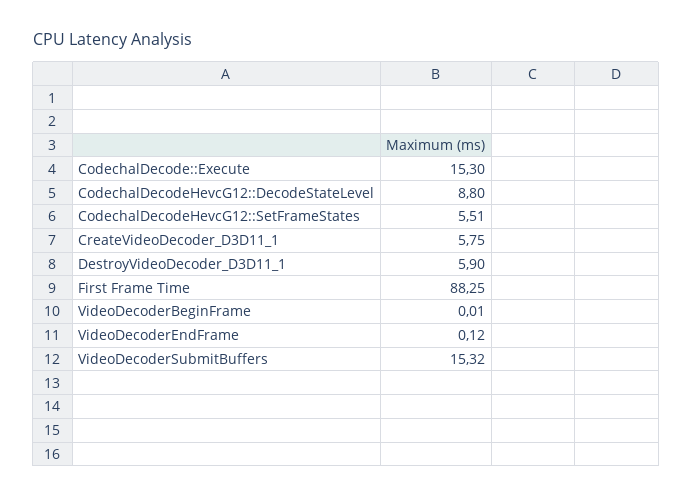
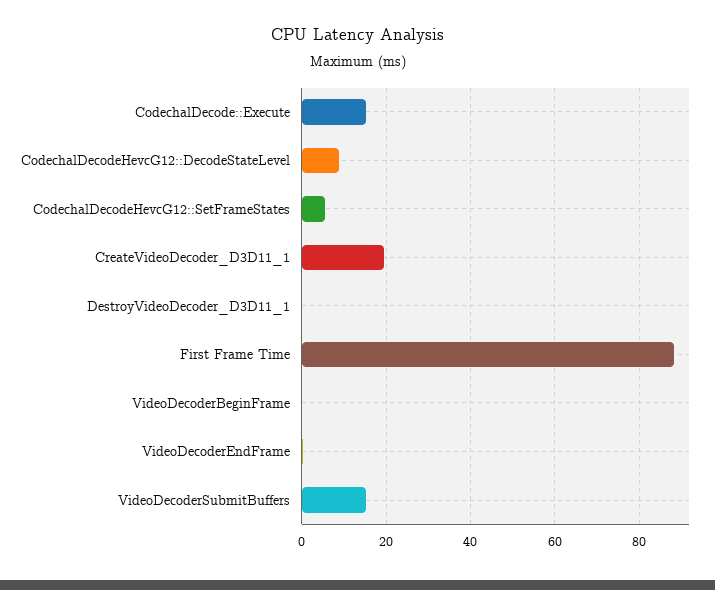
  {
    "CodechalDecode::Execute": 15.3,
    "CodechalDecodeHevcG12::DecodeStateLevel": 8.8,
    "CodechalDecodeHevcG12::SetFrameStates": 5.51,
-   "CreateVideoDecoder_D3D11_1": 5.75,
+   "CreateVideoDecoder_D3D11_1": 20,
-   "DestroyVideoDecoder_D3D11_1": 5.9,
+   "DestroyVideoDecoder_D3D11_1": 0,
    "First Frame Time": 88.25,
    "VideoDecoderBeginFrame": 0.01,
    "VideoDecoderEndFrame": 0.12,
    "VideoDecoderSubmitBuffers": 15.32
  }

